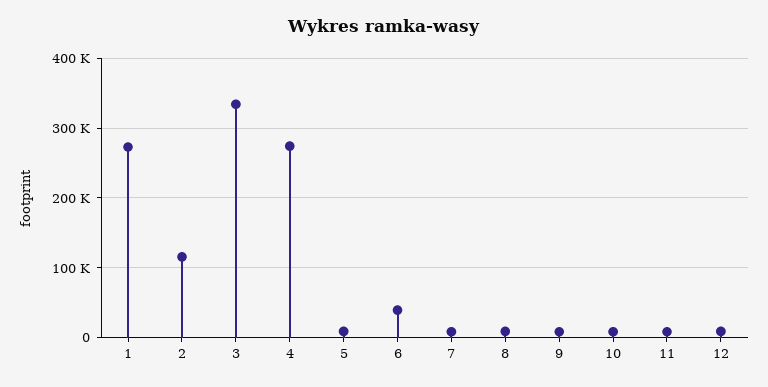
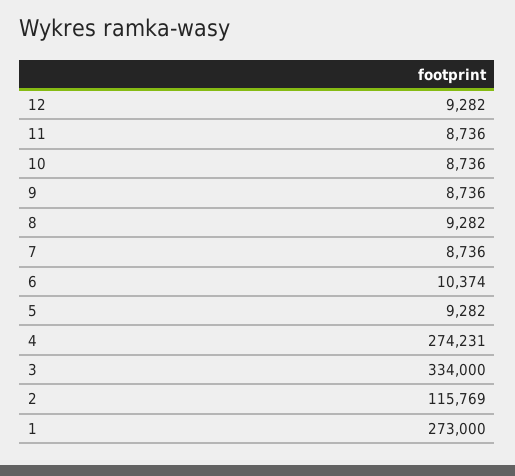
  {
    "1": 273000,
    "2": 115769,
    "3": 334000,
    "4": 274231,
    "5": 9282,
-   "6": 40000,
+   "6": 10374,
    "7": 8736,
    "8": 9282,
    "9": 8736,
    "10": 8736,
    "11": 8736,
    "12": 9282
  }

